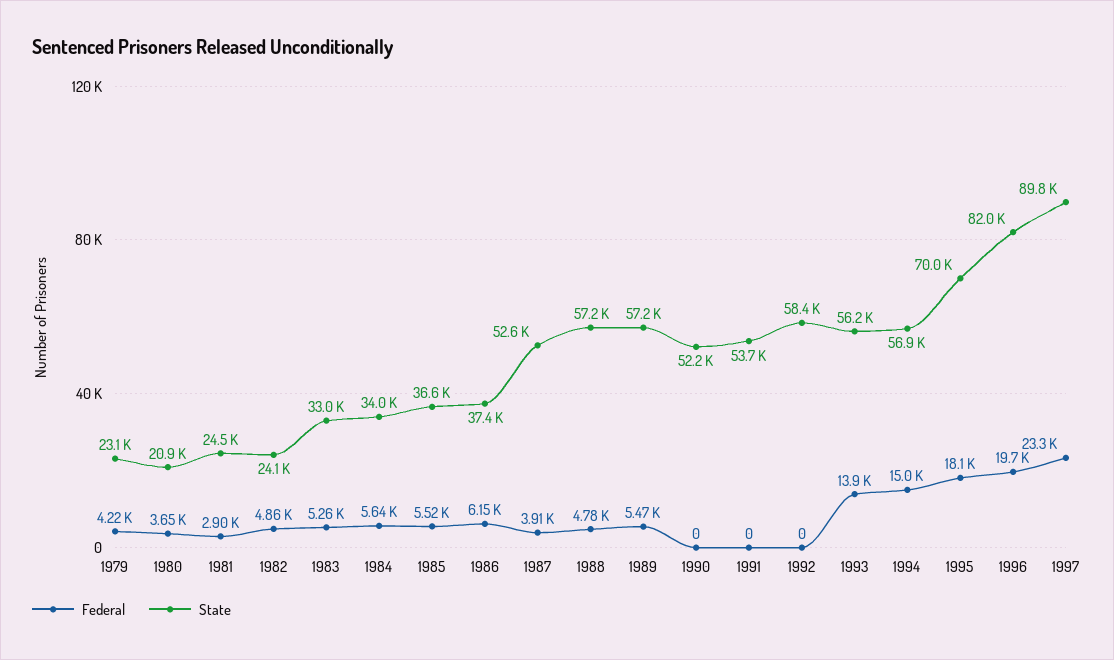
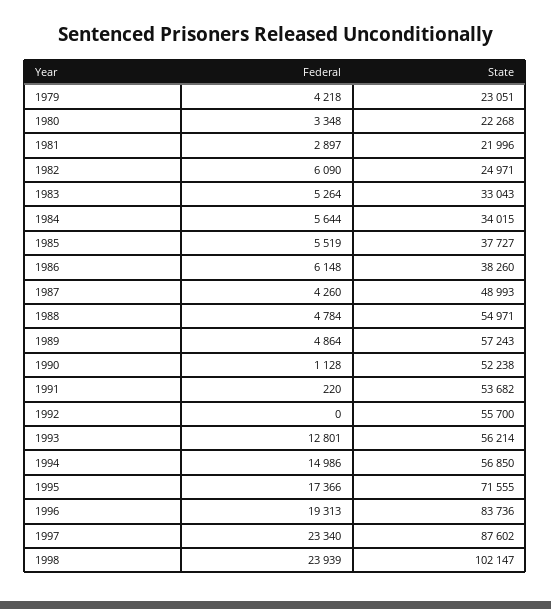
  {
    "Federal": {
      "1979": 4218,
-     "1980": 3650,
+     "1980": 3348,
      "1981": 2897,
-     "1982": 4860,
+     "1982": 6090,
      "1983": 5264,
      "1984": 5644,
      "1985": 5519,
      "1986": 6148,
-     "1987": 3910,
+     "1987": 4260,
      "1988": 4784,
-     "1989": 5470,
+     "1989": 4864,
-     "1990": 0,
+     "1990": 1128,
-     "1991": 0,
+     "1991": 220,
      "1992": 0,
-     "1993": 13900,
+     "1993": 12801,
      "1994": 14986,
-     "1995": 18100,
+     "1995": 17366,
-     "1996": 19700,
+     "1996": 19313,
-     "1997": 23340
+     "1997": 23340,
+     "1998": 23939
    },
    "State": {
      "1979": 23051,
-     "1980": 20900,
+     "1980": 22268,
-     "1981": 24500,
+     "1981": 21996,
-     "1982": 24100,
+     "1982": 24971,
      "1983": 33043,
      "1984": 34015,
-     "1985": 36600,
+     "1985": 37727,
-     "1986": 37400,
+     "1986": 38260,
-     "1987": 52600,
+     "1987": 48993,
-     "1988": 57200,
+     "1988": 54971,
      "1989": 57243,
      "1990": 52238,
      "1991": 53682,
-     "1992": 58400,
+     "1992": 55700,
      "1993": 56214,
      "1994": 56850,
-     "1995": 70000,
+     "1995": 71555,
-     "1996": 82000,
+     "1996": 83736,
-     "1997": 89800
+     "1997": 87602,
+     "1998": 102147
    }
  }

